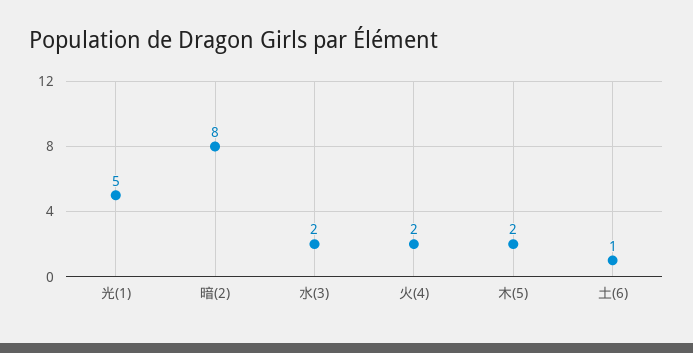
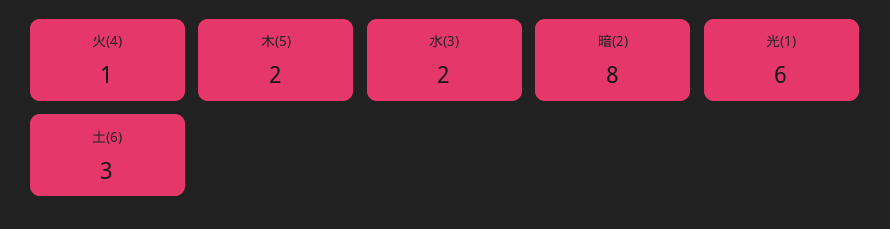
  {
-   "光(1)": 5,
+   "光(1)": 6,
    "暗(2)": 8,
    "水(3)": 2,
-   "火(4)": 2,
+   "火(4)": 1,
    "木(5)": 2,
-   "土(6)": 1
+   "土(6)": 3
  }

